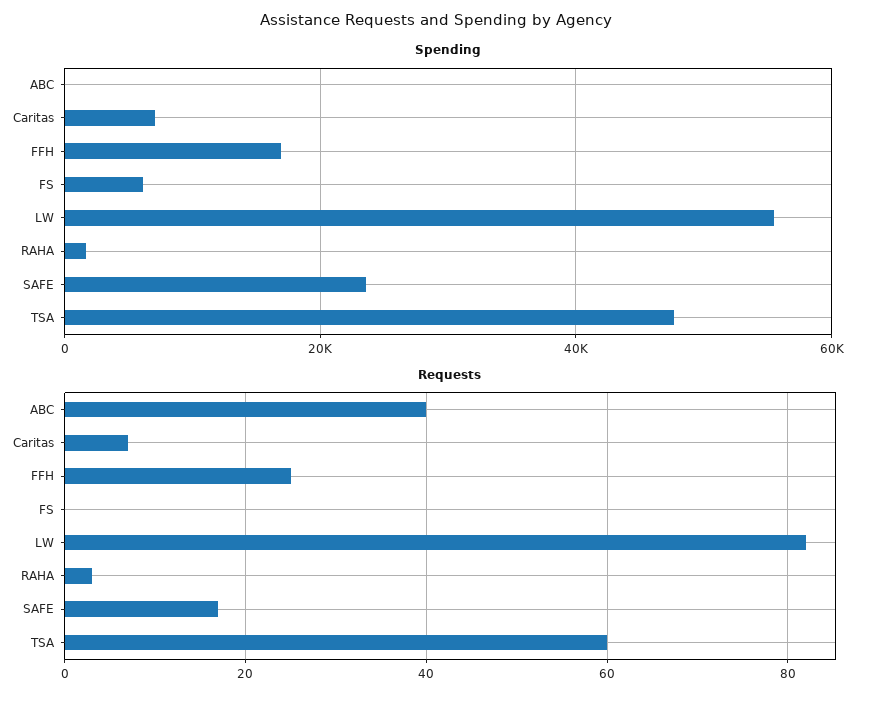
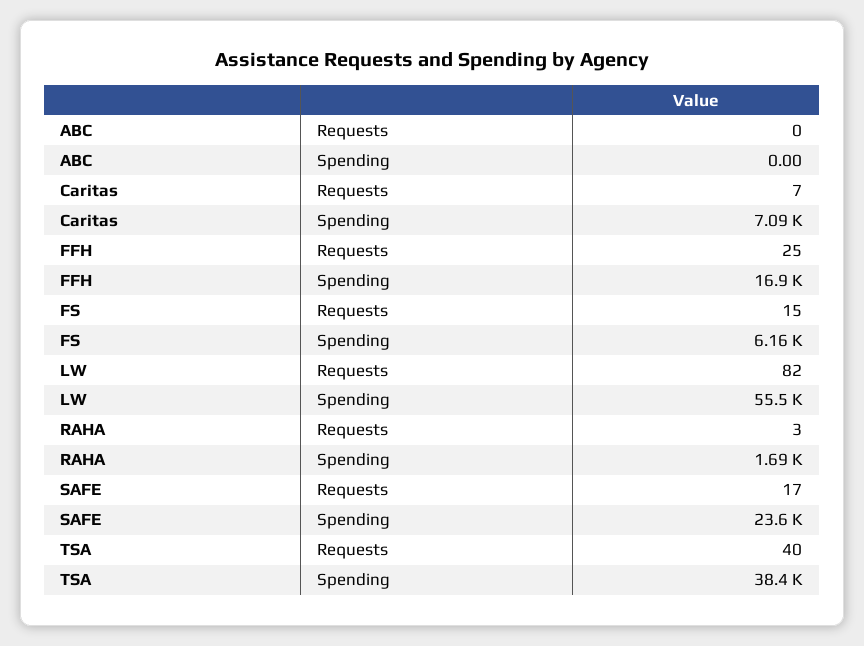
  {
    "Spending": {
      "ABC": 0,
      "Caritas": 7090,
      "FFH": 16900,
      "FS": 6160,
      "LW": 55500,
      "RAHA": 1690,
      "SAFE": 23600,
-     "TSA": 48000
+     "TSA": 38400
    },
    "Requests": {
-     "ABC": 40,
+     "ABC": 0,
      "Caritas": 7,
      "FFH": 25,
-     "FS": 0,
+     "FS": 15,
      "LW": 82,
      "RAHA": 3,
      "SAFE": 17,
-     "TSA": 60
+     "TSA": 40
    }
  }

